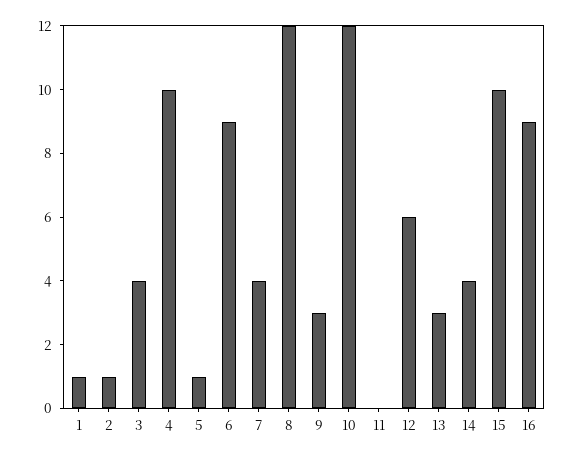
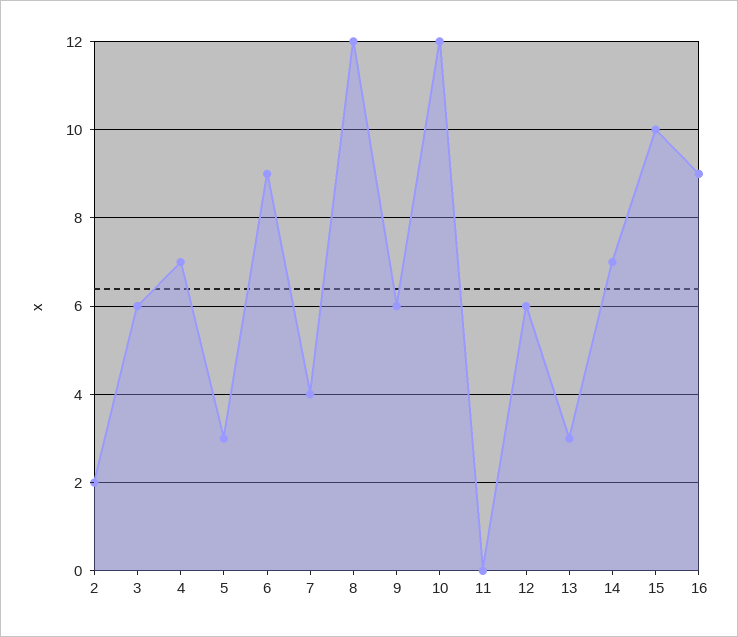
  {
-   "1": 1,
-   "2": 1,
+   "2": 2,
-   "3": 4,
+   "3": 6,
-   "4": 10,
+   "4": 7,
-   "5": 1,
+   "5": 3,
    "6": 9,
    "7": 4,
    "8": 12,
-   "9": 3,
+   "9": 6,
    "10": 12,
    "11": 0,
    "12": 6,
    "13": 3,
-   "14": 4,
+   "14": 7,
    "15": 10,
    "16": 9
  }

